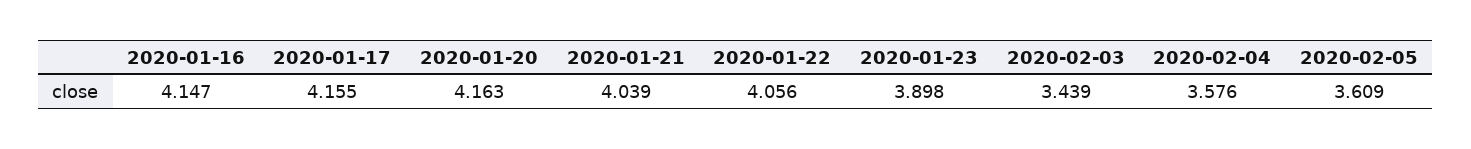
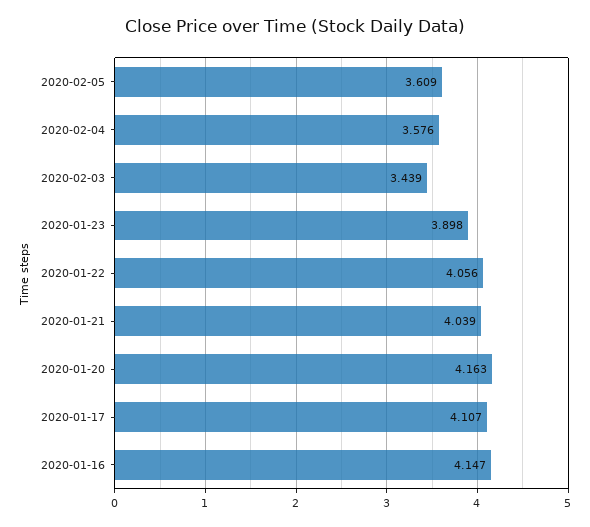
  {
    "2020-01-16": 4.147,
-   "2020-01-17": 4.155,
+   "2020-01-17": 4.107,
    "2020-01-20": 4.163,
    "2020-01-21": 4.039,
    "2020-01-22": 4.056,
    "2020-01-23": 3.898,
    "2020-02-03": 3.439,
    "2020-02-04": 3.576,
    "2020-02-05": 3.609
  }

